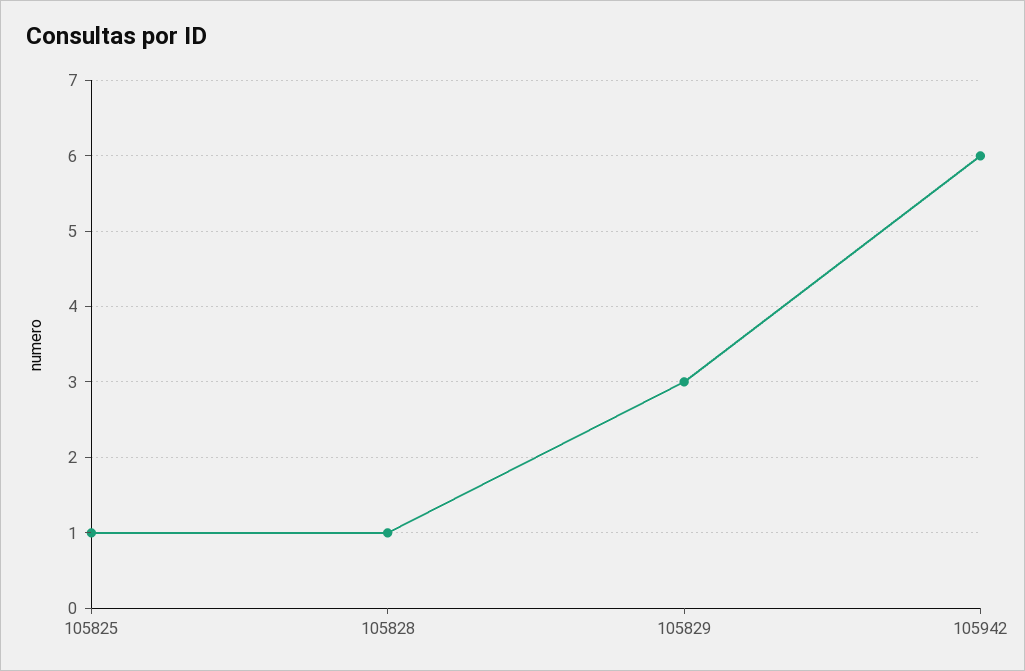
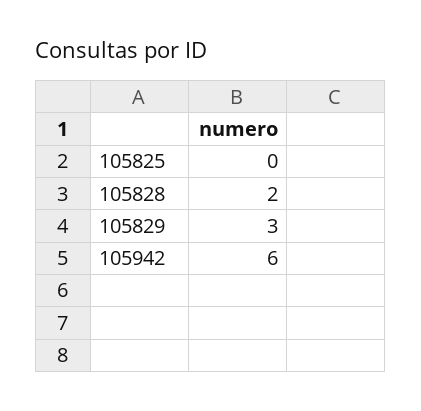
  {
-   "105825": 1,
+   "105825": 0,
-   "105828": 1,
+   "105828": 2,
    "105829": 3,
    "105942": 6
  }

